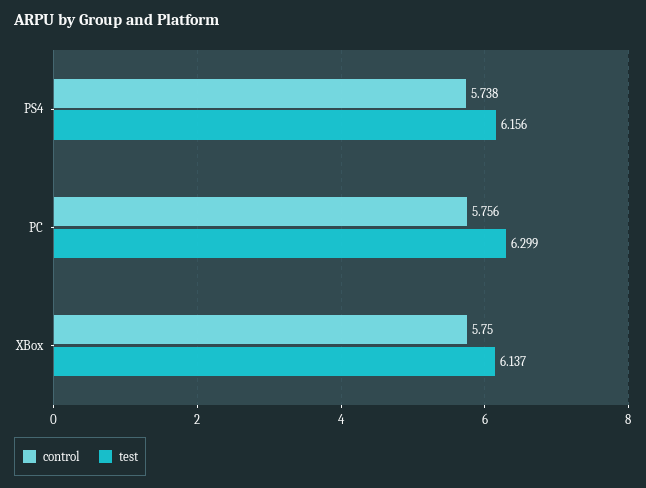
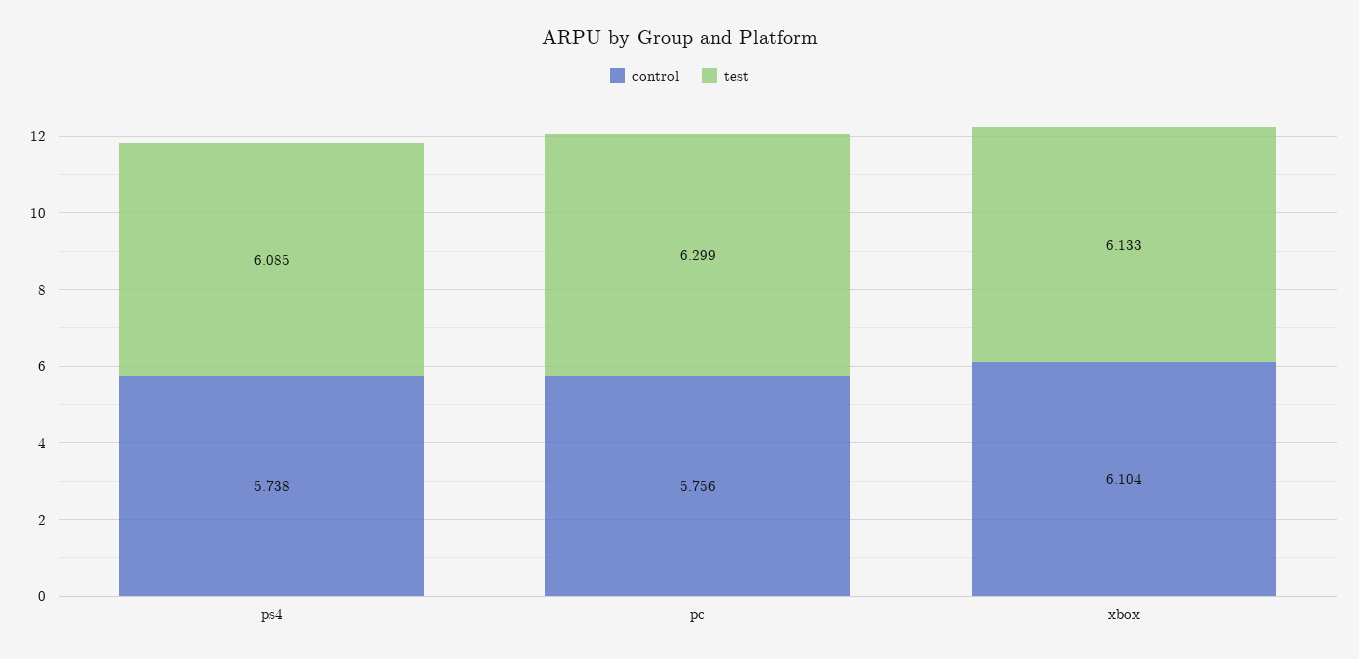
  {
    "control": {
      "PS4": 5.738,
      "PC": 5.756,
-     "XBox": 5.75
+     "XBox": 6.104
    },
    "test": {
-     "PS4": 6.156,
+     "PS4": 6.085,
      "PC": 6.299,
-     "XBox": 6.137
+     "XBox": 6.133
    }
  }

